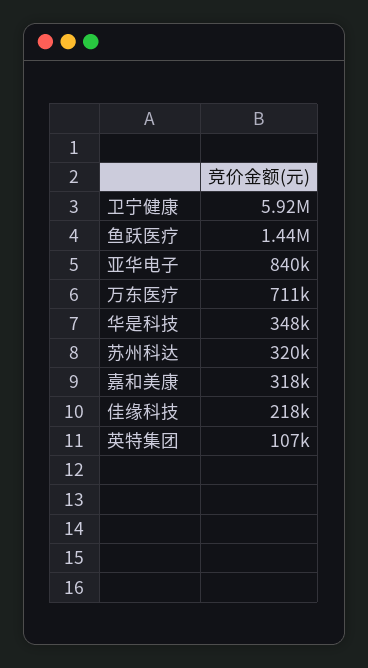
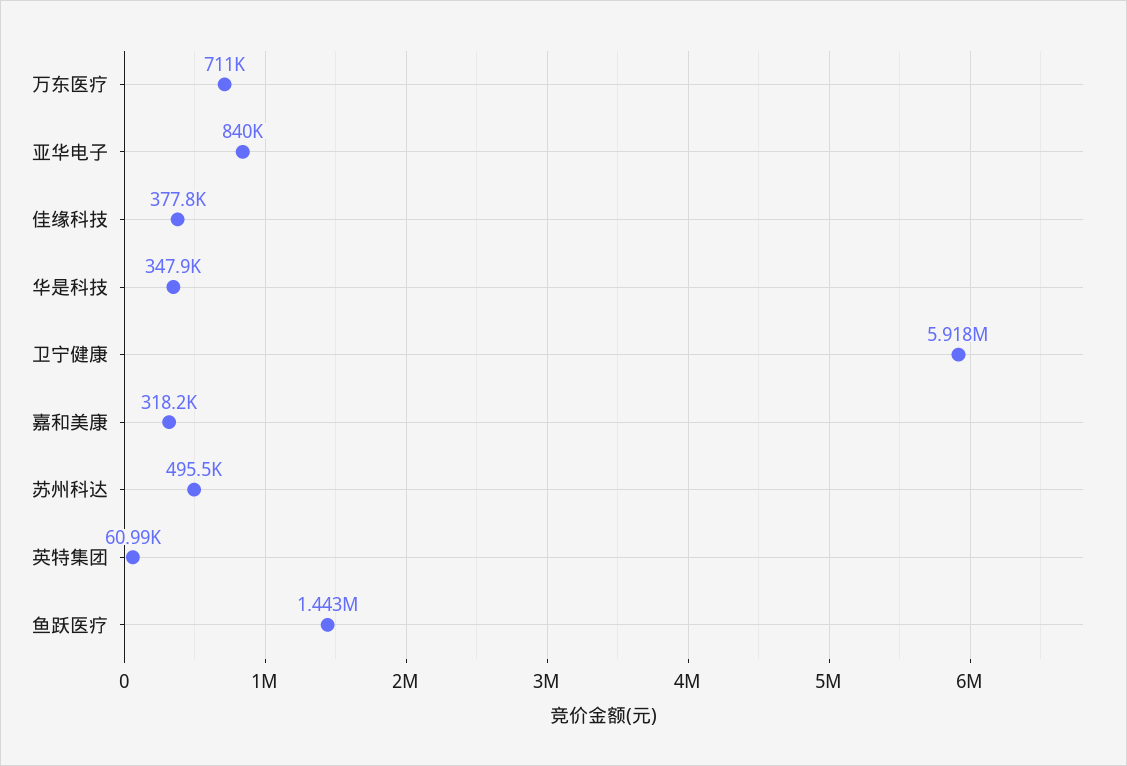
  {
    "卫宁健康": 5918000,
    "鱼跃医疗": 1443000,
    "亚华电子": 840000,
    "万东医疗": 711000,
    "华是科技": 347900,
-   "苏州科达": 320000,
+   "苏州科达": 495500,
    "嘉和美康": 318200,
-   "佳缘科技": 218000,
+   "佳缘科技": 377800,
-   "英特集团": 107000
+   "英特集团": 60990
  }

